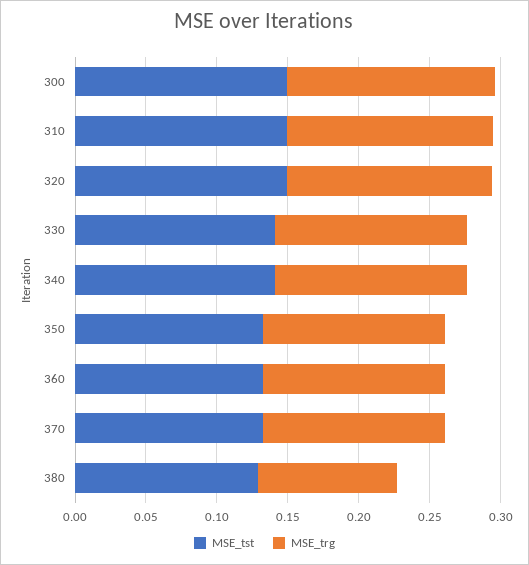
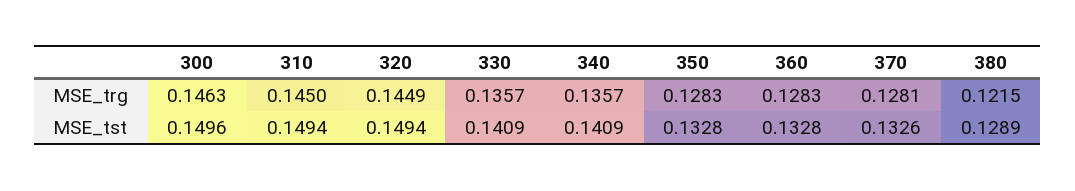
  {
    "MSE_tst": {
      "300": 0.1496,
      "310": 0.1494,
      "320": 0.1494,
      "330": 0.1409,
      "340": 0.1409,
      "350": 0.1328,
      "360": 0.1328,
      "370": 0.1326,
      "380": 0.1289
    },
    "MSE_trg": {
      "300": 0.1463,
      "310": 0.145,
      "320": 0.1449,
      "330": 0.1357,
      "340": 0.1357,
      "350": 0.1283,
      "360": 0.1283,
      "370": 0.1281,
-     "380": 0.1
+     "380": 0.1215
    }
  }

